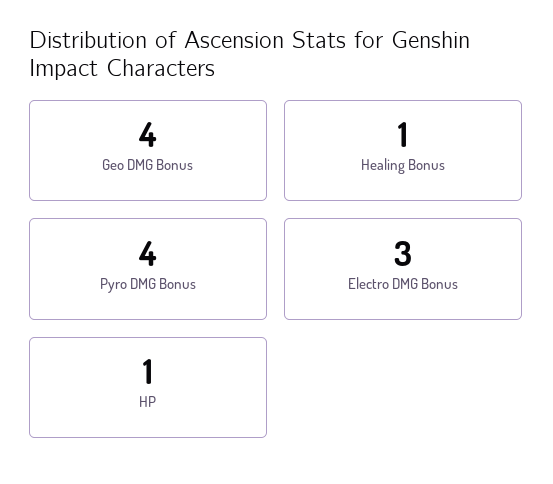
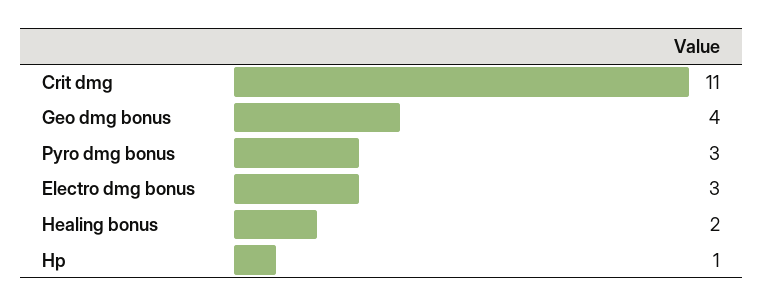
  {
    "Geo DMG Bonus": 4,
-   "Healing Bonus": 1,
+   "Healing Bonus": 2,
-   "Pyro DMG Bonus": 4,
+   "Pyro DMG Bonus": 3,
    "Electro DMG Bonus": 3,
-   "HP": 1
+   "HP": 1,
+   "Crit dmg": 11
  }

